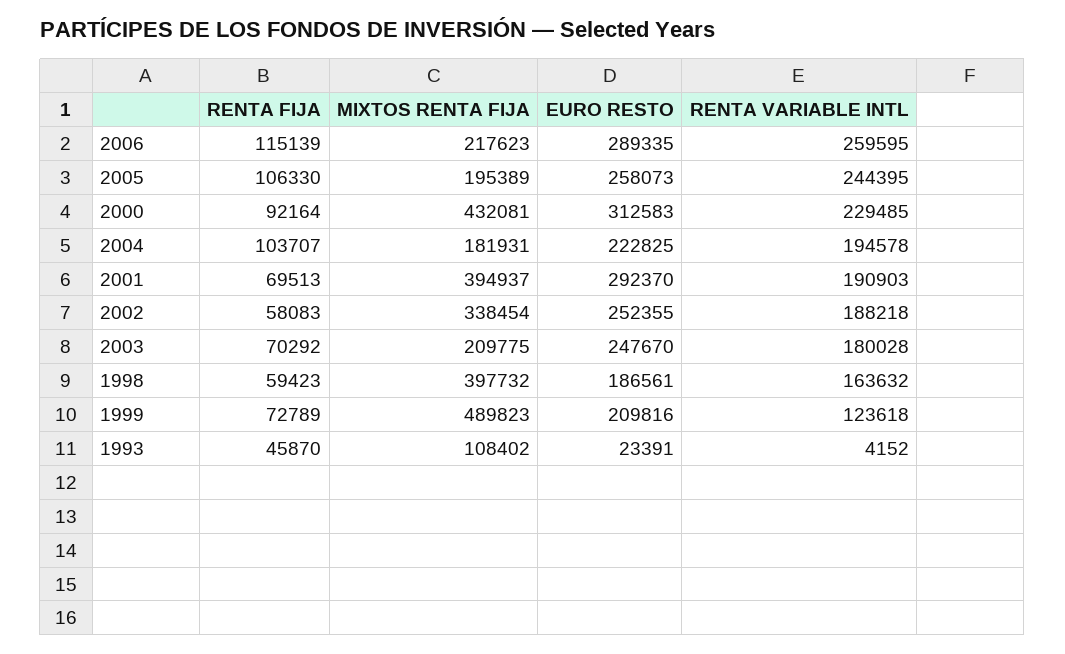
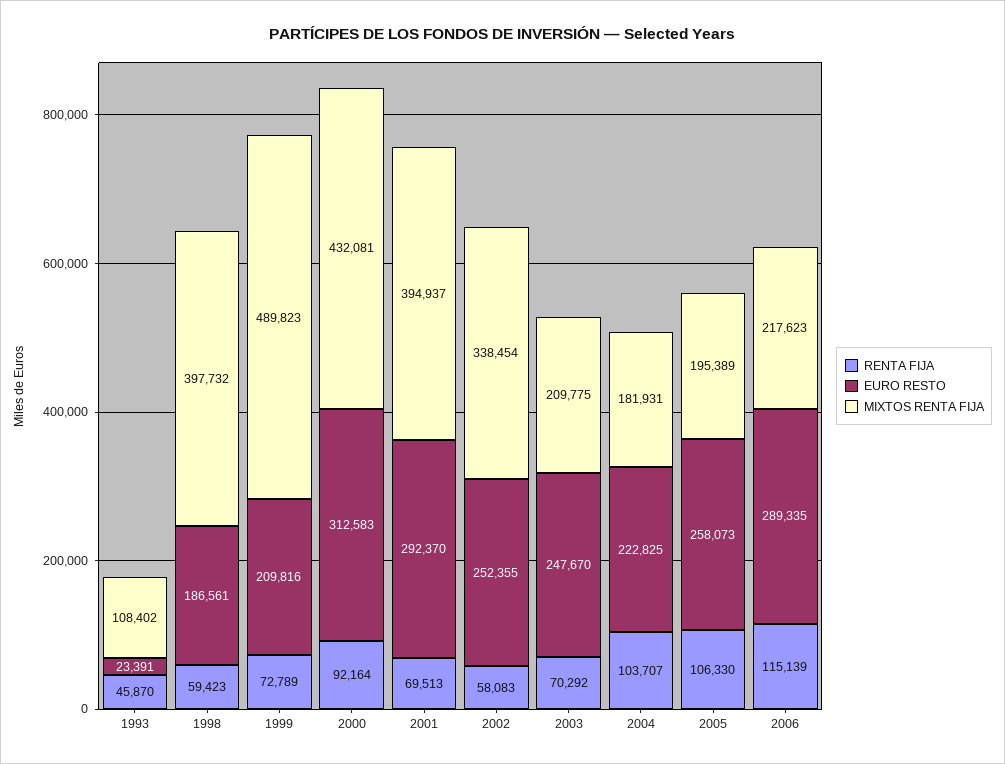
  {
    "RENTA FIJA": {
      "2006": 115139,
      "2005": 106330,
      "2000": 92164,
      "2004": 103707,
      "2001": 69513,
      "2002": 58083,
      "2003": 70292,
      "1998": 59423,
      "1999": 72789,
      "1993": 45870
    },
    "MIXTOS RENTA FIJA": {
      "2006": 217623,
      "2005": 195389,
      "2000": 432081,
      "2004": 181931,
      "2001": 394937,
      "2002": 338454,
      "2003": 209775,
      "1998": 397732,
      "1999": 489823,
      "1993": 108402
    },
    "EURO RESTO": {
      "2006": 289335,
      "2005": 258073,
      "2000": 312583,
      "2004": 222825,
      "2001": 292370,
      "2002": 252355,
      "2003": 247670,
      "1998": 186561,
      "1999": 209816,
      "1993": 23391
-   },
+   }
-   "RENTA VARIABLE INTL": {
-     "2006": 259595,
-     "2005": 244395,
-     "2000": 229485,
-     "2004": 194578,
-     "2001": 190903,
-     "2002": 188218,
-     "2003": 180028,
-     "1998": 163632,
-     "1999": 123618,
-     "1993": 4152
-   }
  }

